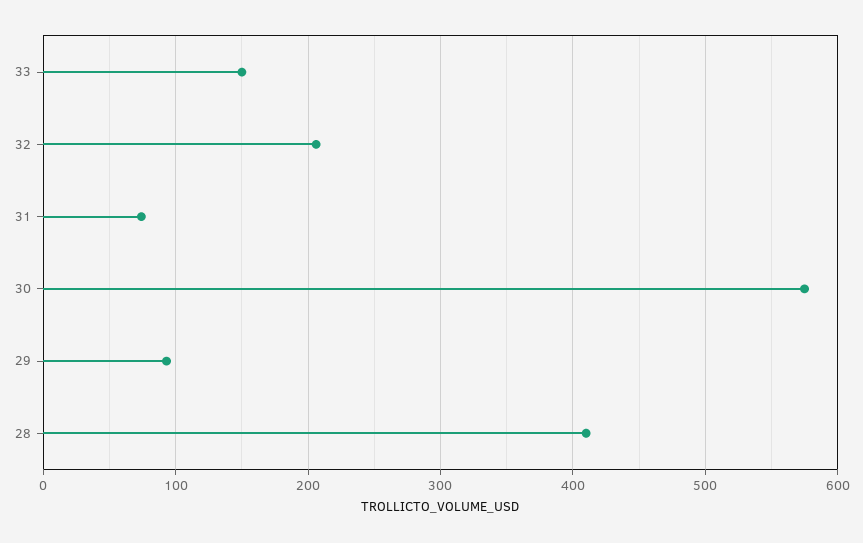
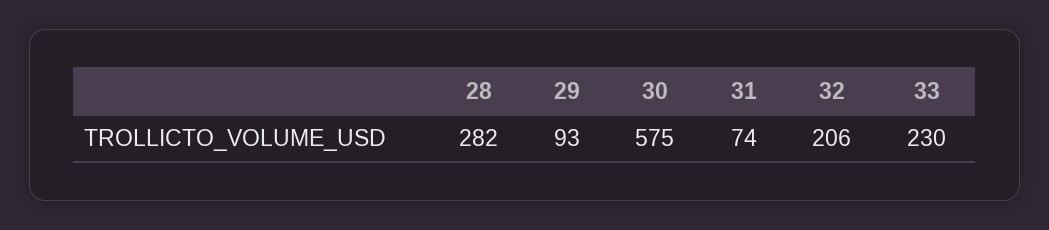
  {
-   "33": 150,
+   "33": 230,
    "32": 206,
    "31": 74,
    "30": 575,
    "29": 93,
-   "28": 410
+   "28": 282
  }

